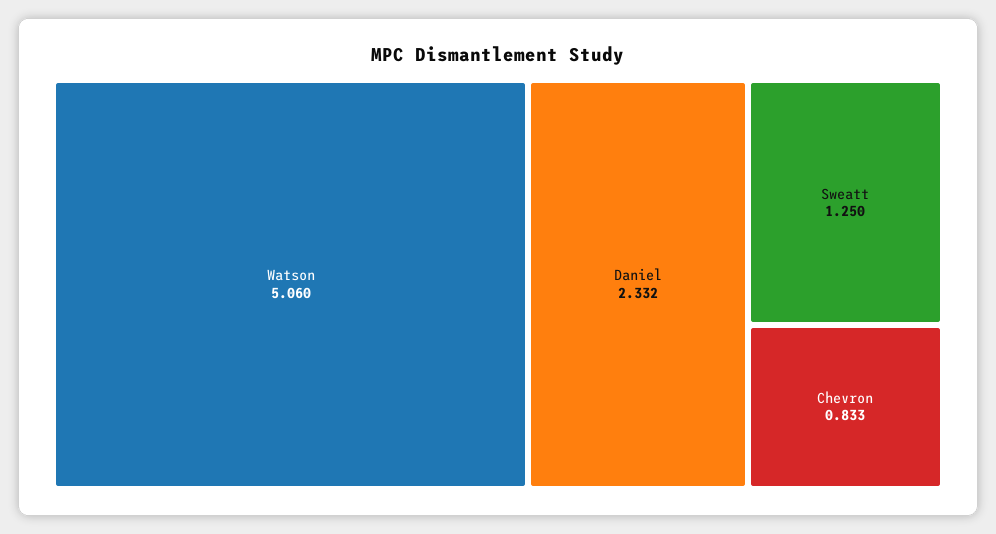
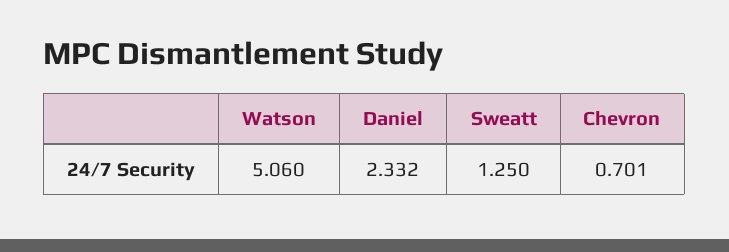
  {
    "Watson": 5.06,
    "Daniel": 2.332,
    "Sweatt": 1.25,
-   "Chevron": 0.833
+   "Chevron": 0.701
  }

